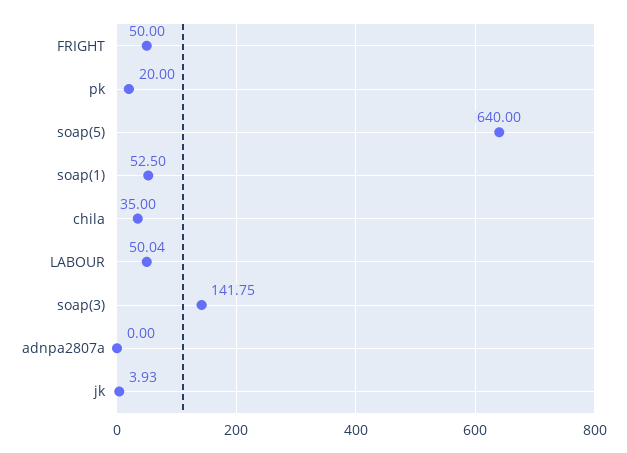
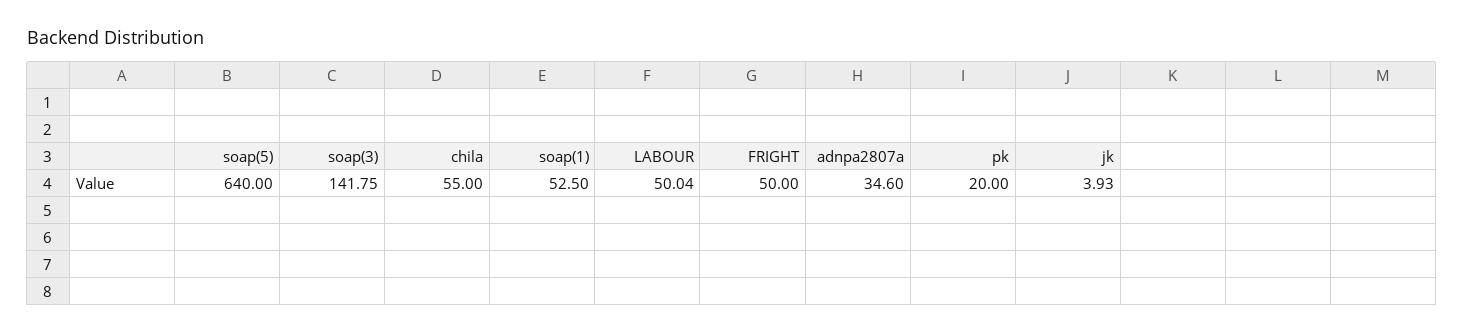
  {
    "FRIGHT": 50,
    "pk": 20,
    "soap(5)": 640,
    "soap(1)": 52.5,
-   "chila": 35,
+   "chila": 55,
    "LABOUR": 50.04,
    "soap(3)": 141.75,
-   "adnpa2807a": 0,
+   "adnpa2807a": 34.6,
    "jk": 3.93
  }

